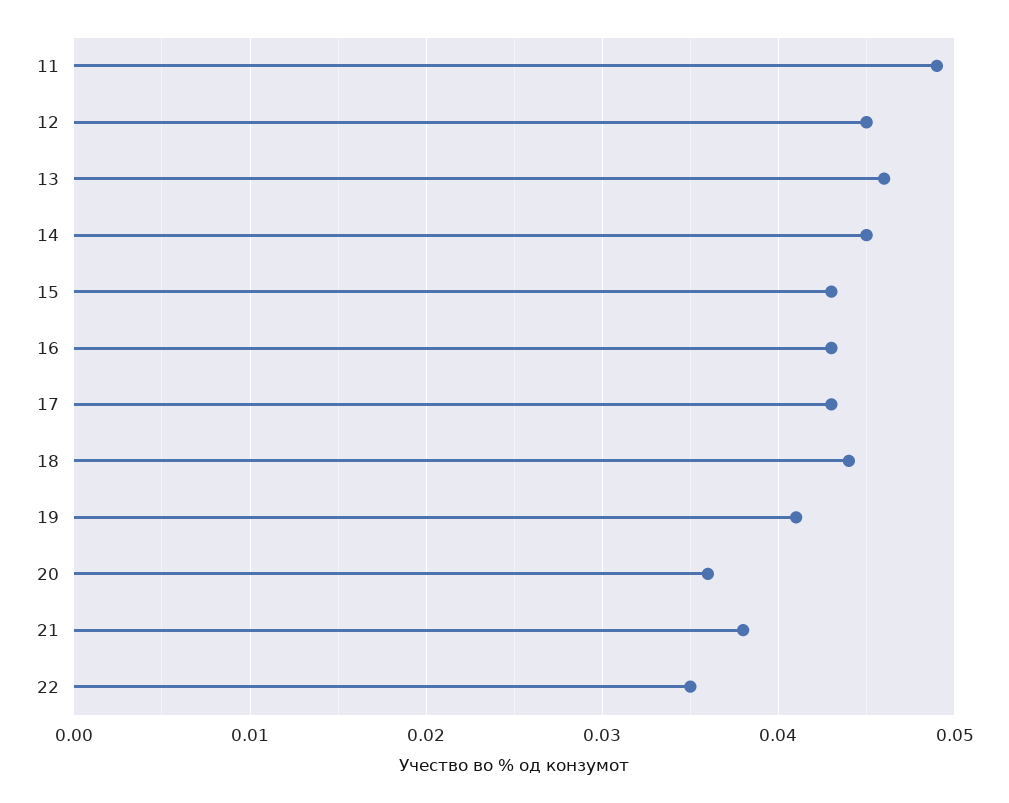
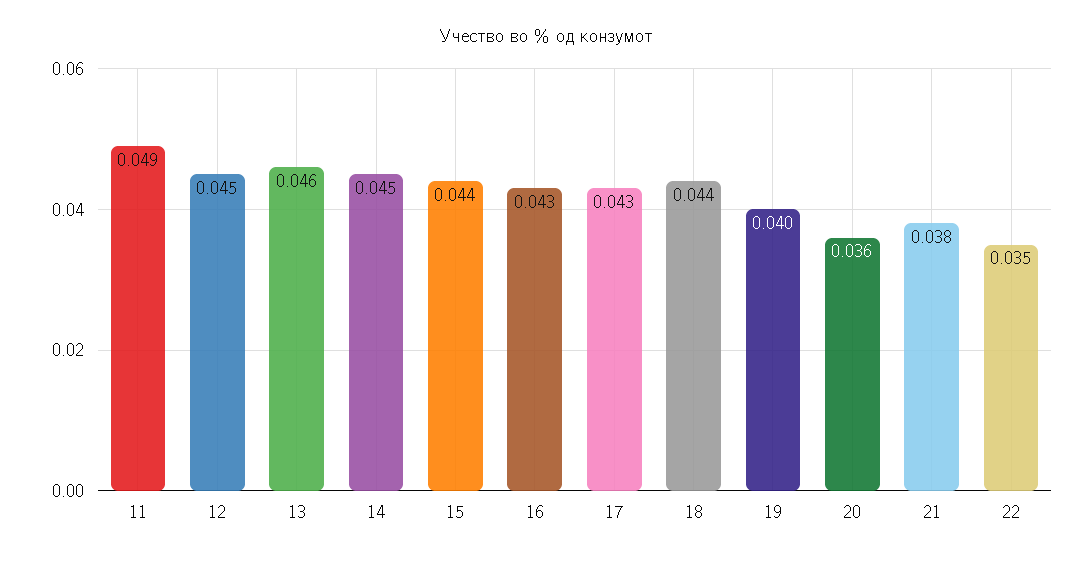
  {
    "11": 0.049,
    "12": 0.045,
    "13": 0.046,
    "14": 0.045,
-   "15": 0.043,
+   "15": 0.044,
    "16": 0.043,
    "17": 0.043,
    "18": 0.044,
-   "19": 0.041,
+   "19": 0.04,
    "20": 0.036,
    "21": 0.038,
    "22": 0.035
  }

